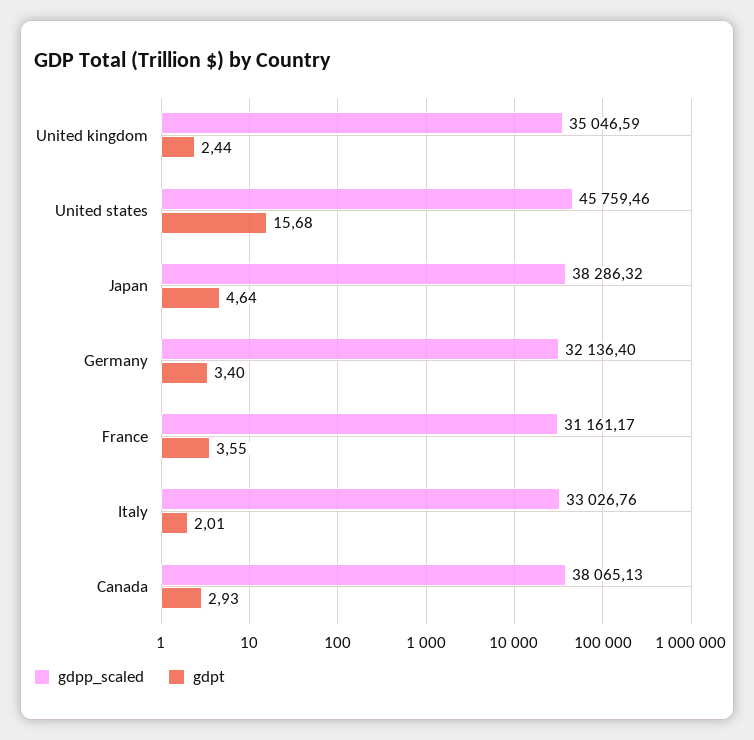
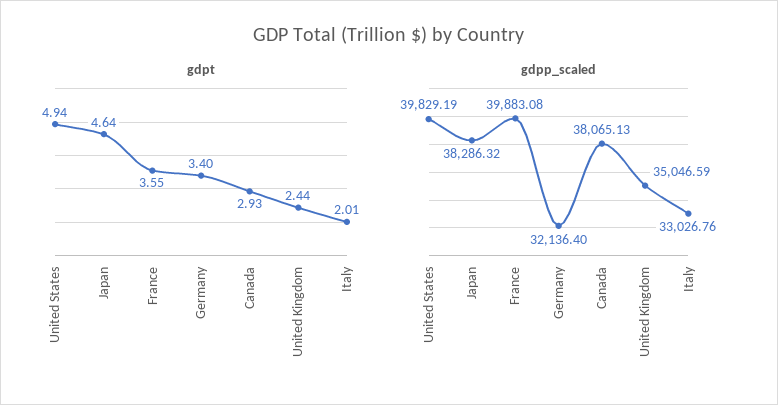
  {
    "gdpp_scaled": {
      "United kingdom": 35046.59,
-     "United states": 45759.46,
+     "United states": 39829.19,
      "Japan": 38286.32,
      "Germany": 32136.4,
-     "France": 31161.17,
+     "France": 39883.08,
      "Italy": 33026.76,
      "Canada": 38065.13
    },
    "gdpt": {
      "United kingdom": 2.44,
-     "United states": 15.68,
+     "United states": 4.94,
      "Japan": 4.64,
      "Germany": 3.4,
      "France": 3.55,
      "Italy": 2.01,
      "Canada": 2.93
    }
  }

